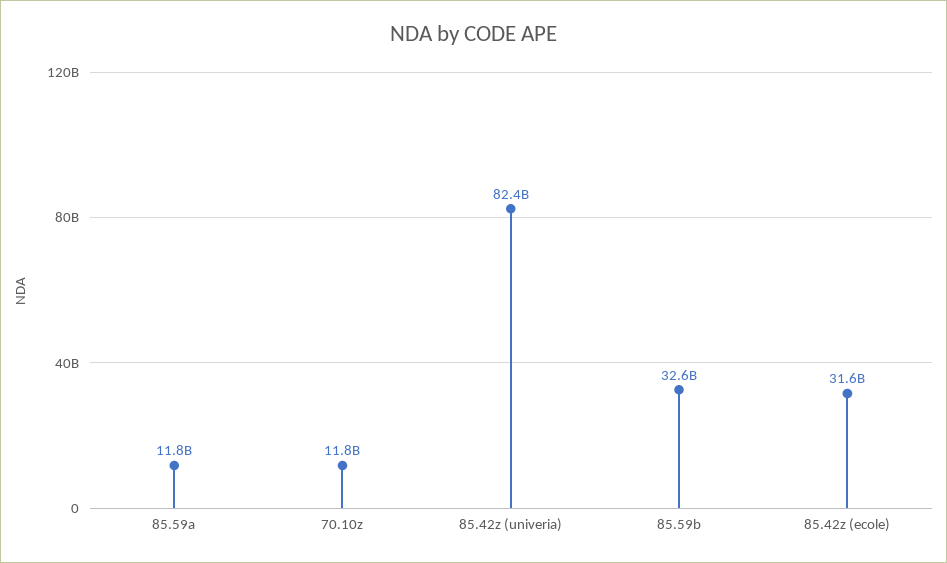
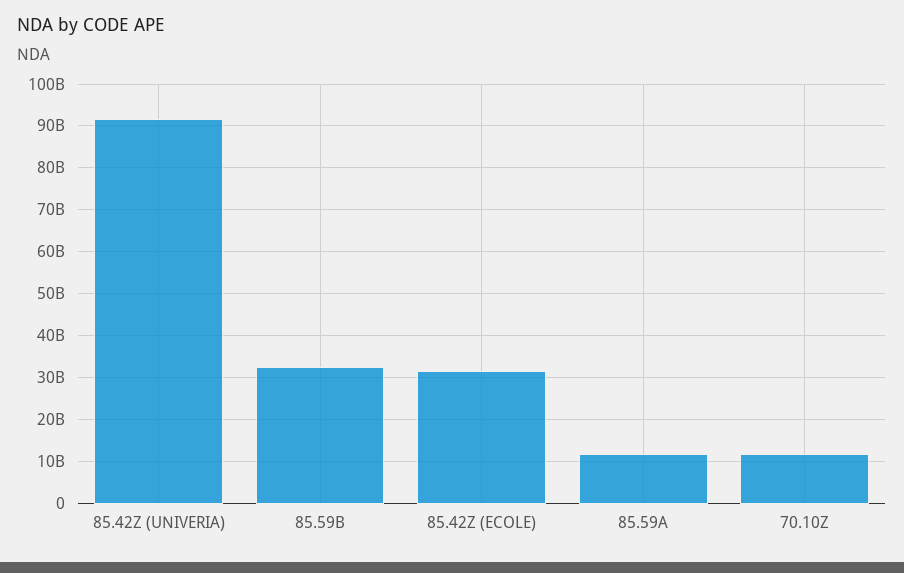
  {
    "85.59a": 11800000000,
    "70.10z": 11800000000,
-   "85.42z (univeria)": 82400000000,
+   "85.42z (univeria)": 92000000000,
    "85.59b": 32600000000,
    "85.42z (ecole)": 31600000000
  }

